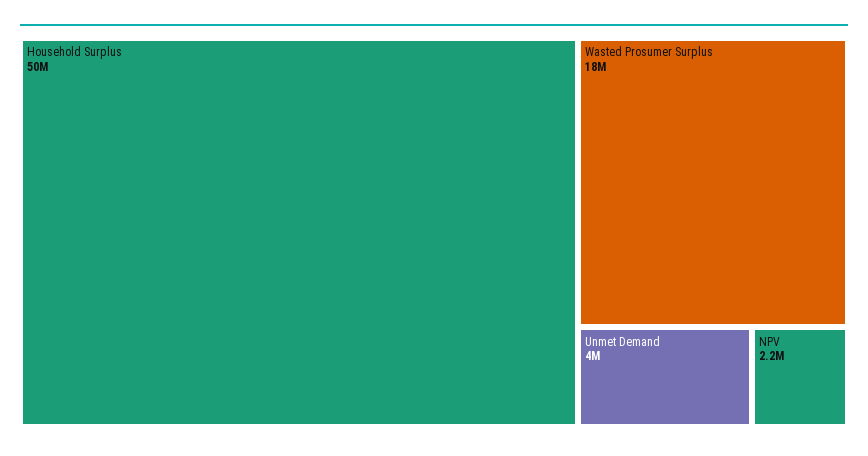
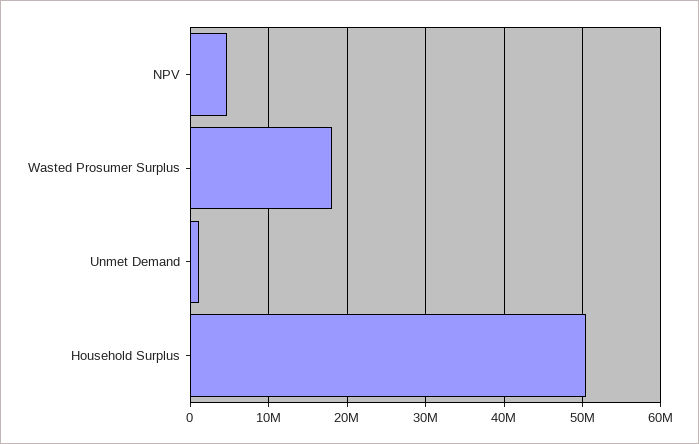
  {
    "Household Surplus": 50000000,
    "Wasted Prosumer Surplus": 18000000,
-   "Unmet Demand": 4000000,
+   "Unmet Demand": 1000000,
-   "NPV": 2200000
+   "NPV": 5000000
  }

